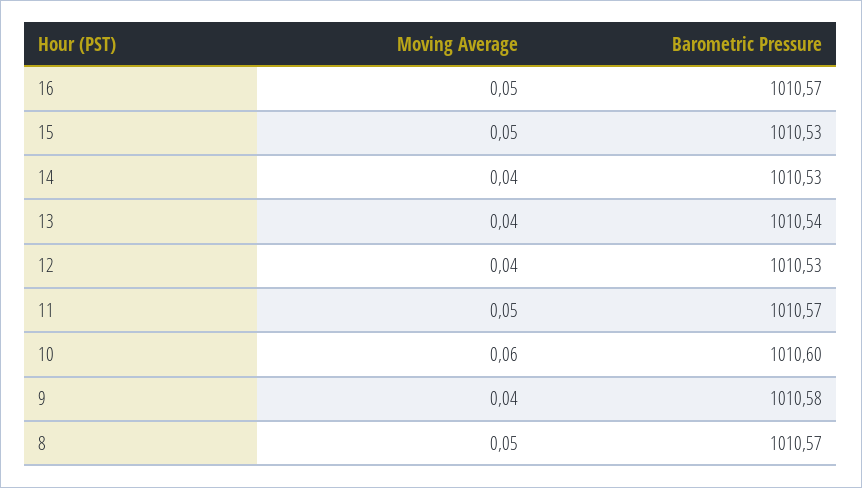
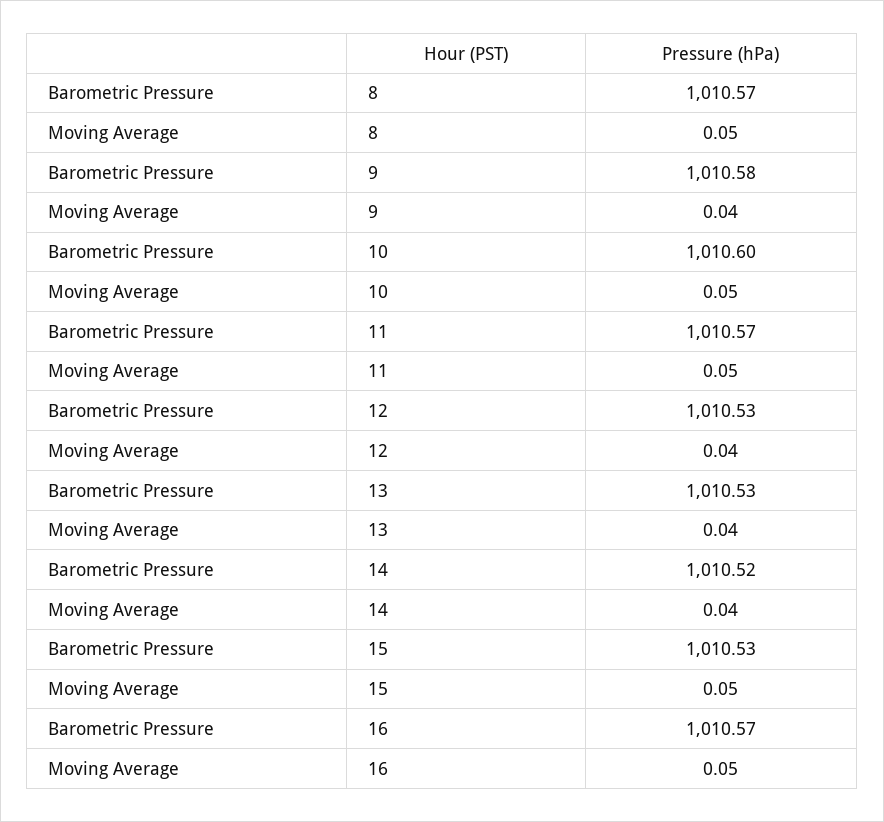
  {
    "Moving Average": {
      "16": 0.05,
      "15": 0.05,
      "14": 0.04,
      "13": 0.04,
      "12": 0.04,
      "11": 0.05,
-     "10": 0.06,
+     "10": 0.05,
      "9": 0.04,
      "8": 0.05
    },
    "Barometric Pressure": {
      "16": 1010.57,
      "15": 1010.53,
-     "14": 1010.53,
+     "14": 1010.52,
-     "13": 1010.54,
+     "13": 1010.53,
      "12": 1010.53,
      "11": 1010.57,
      "10": 1010.6,
      "9": 1010.58,
      "8": 1010.57
    }
  }

